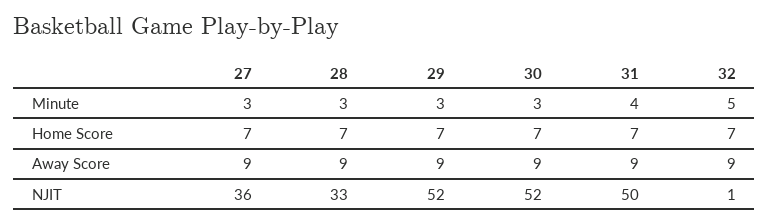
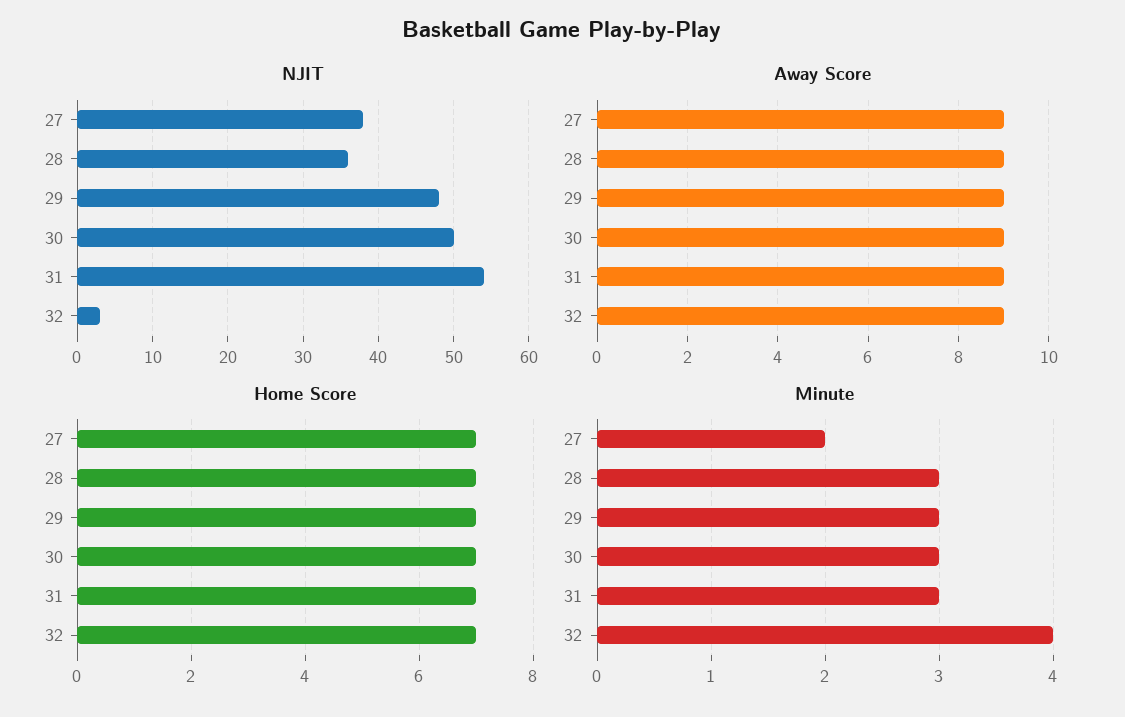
  {
    "Minute": {
-     "27": 3,
+     "27": 2,
      "28": 3,
      "29": 3,
      "30": 3,
-     "31": 4,
+     "31": 3,
-     "32": 5
+     "32": 4
    },
    "Home Score": {
      "27": 7,
      "28": 7,
      "29": 7,
      "30": 7,
      "31": 7,
      "32": 7
    },
    "Away Score": {
      "27": 9,
      "28": 9,
      "29": 9,
      "30": 9,
      "31": 9,
      "32": 9
    },
    "NJIT": {
-     "27": 36,
+     "27": 38,
-     "28": 33,
+     "28": 36,
-     "29": 52,
+     "29": 48,
-     "30": 52,
+     "30": 50,
-     "31": 50,
+     "31": 54,
-     "32": 1
+     "32": 3
    }
  }

